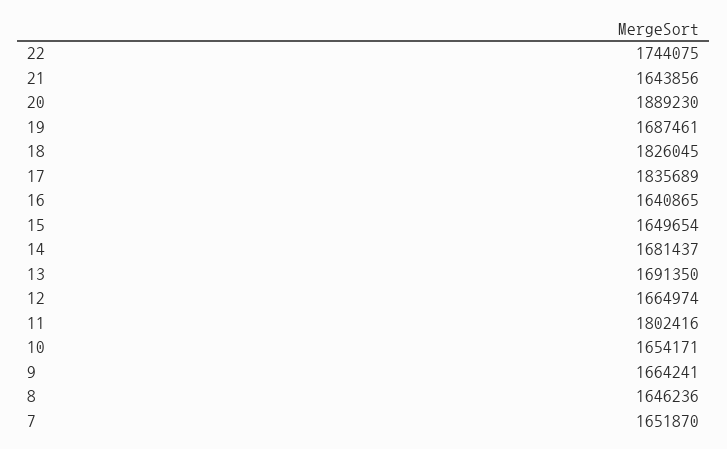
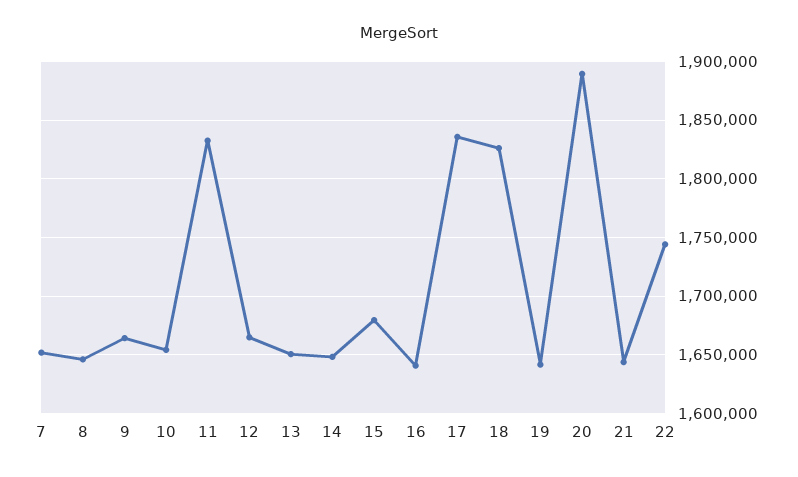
  {
    "22": 1744075,
    "21": 1643856,
    "20": 1889230,
-   "19": 1687461,
+   "19": 1640000,
    "18": 1826045,
    "17": 1835689,
    "16": 1640865,
-   "15": 1649654,
+   "15": 1680000,
-   "14": 1681437,
+   "14": 1650000,
-   "13": 1691350,
+   "13": 1650000,
    "12": 1664974,
-   "11": 1802416,
+   "11": 1830000,
    "10": 1654171,
    "9": 1664241,
    "8": 1646236,
    "7": 1651870
  }

